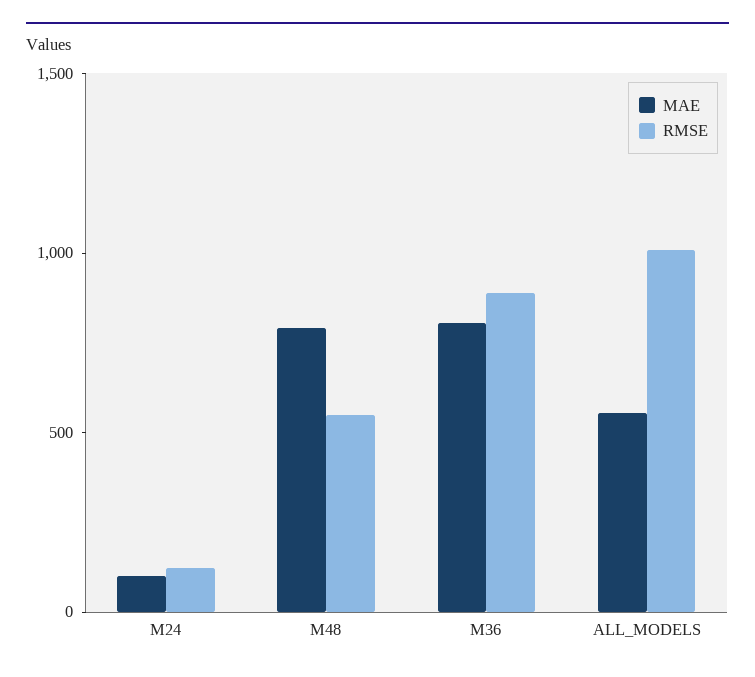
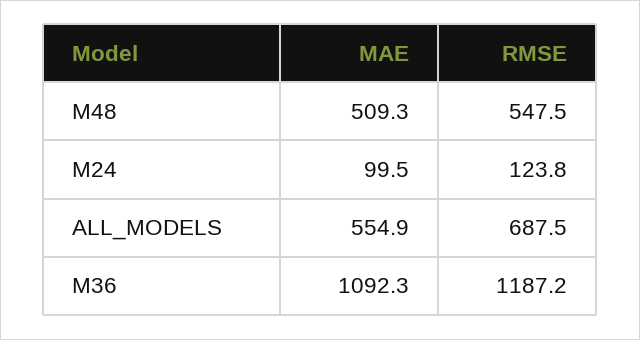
  {
    "MAE": {
      "M24": 99.5,
-     "M48": 800,
+     "M48": 509.3,
-     "M36": 800,
+     "M36": 1092.3,
      "ALL_MODELS": 554.9
    },
    "RMSE": {
      "M24": 123.8,
      "M48": 547.5,
-     "M36": 900,
+     "M36": 1187.2,
-     "ALL_MODELS": 1000
+     "ALL_MODELS": 687.5
    }
  }

